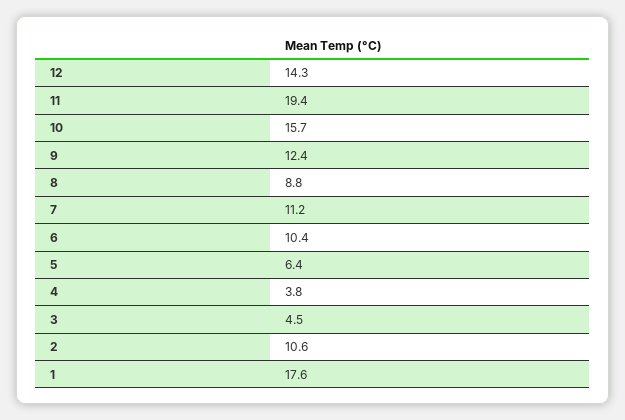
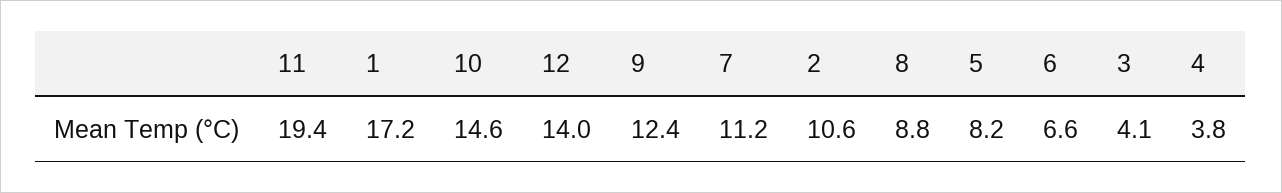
  {
-   "12": 14.3,
+   "12": 14,
    "11": 19.4,
-   "10": 15.7,
+   "10": 14.6,
    "9": 12.4,
    "8": 8.8,
    "7": 11.2,
-   "6": 10.4,
+   "6": 6.6,
-   "5": 6.4,
+   "5": 8.2,
    "4": 3.8,
-   "3": 4.5,
+   "3": 4.1,
    "2": 10.6,
-   "1": 17.6
+   "1": 17.2
  }

